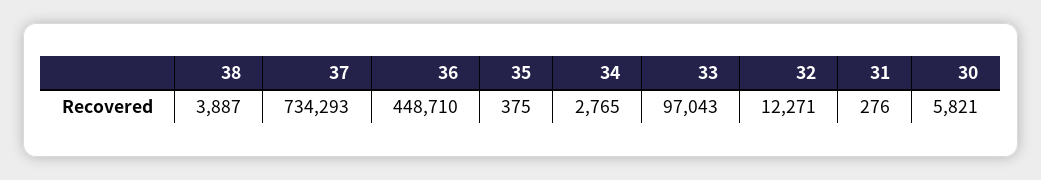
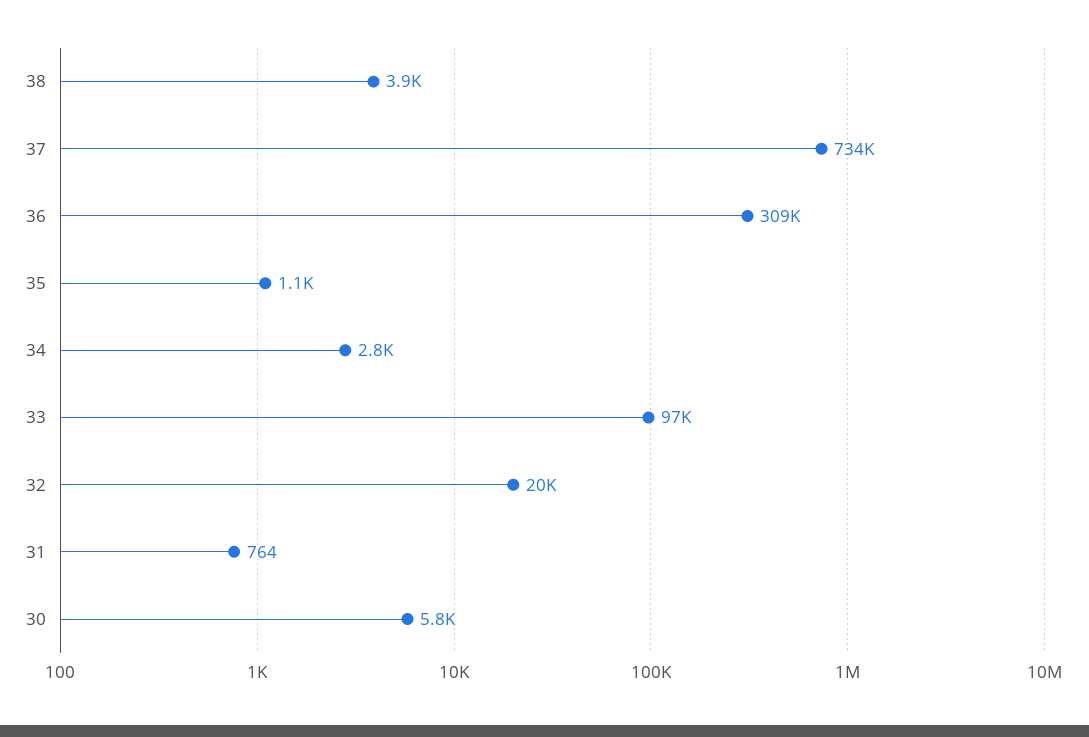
  {
    "38": 3887,
    "37": 734293,
-   "36": 448710,
+   "36": 309000,
-   "35": 375,
+   "35": 1100,
    "34": 2765,
    "33": 97043,
-   "32": 12271,
+   "32": 20000,
-   "31": 276,
+   "31": 764,
    "30": 5821
  }

